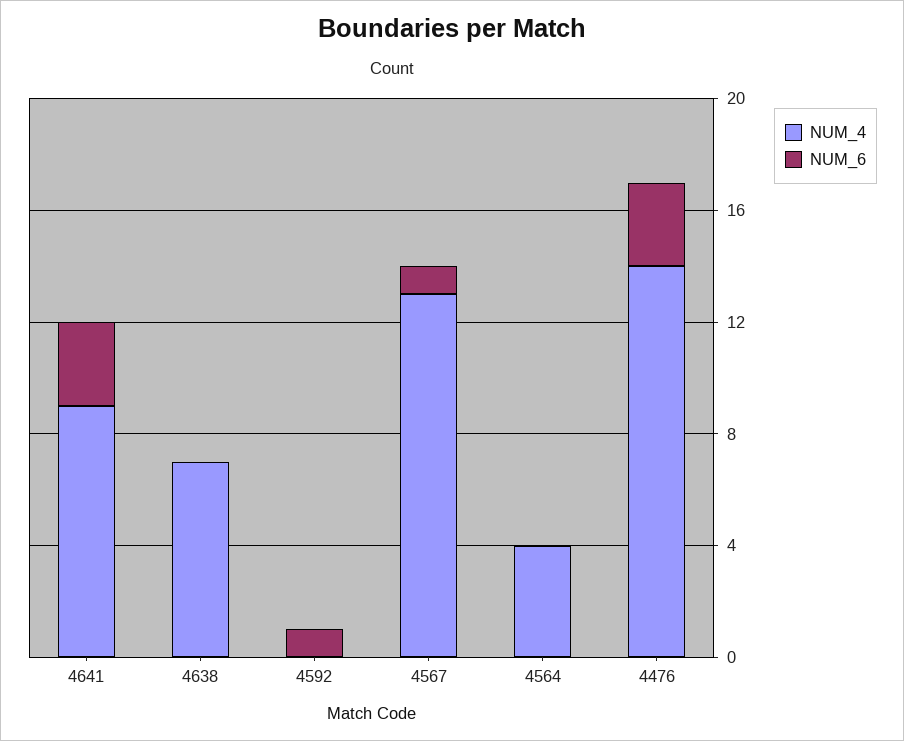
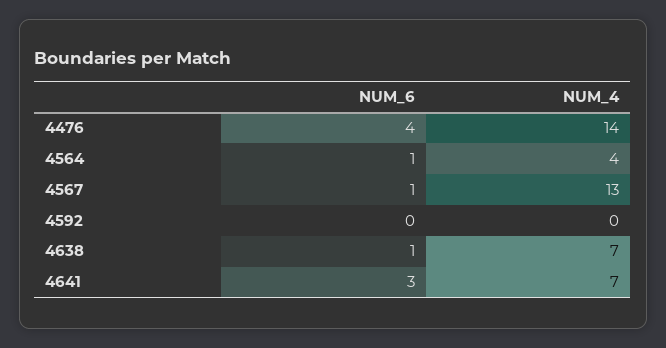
  {
    "NUM_4": {
-     "4641": 9,
+     "4641": 7,
      "4638": 7,
      "4592": 0,
      "4567": 13,
      "4564": 4,
      "4476": 14
    },
    "NUM_6": {
      "4641": 3,
-     "4638": 0,
+     "4638": 1,
-     "4592": 1,
+     "4592": 0,
      "4567": 1,
-     "4564": 0,
+     "4564": 1,
-     "4476": 3
+     "4476": 4
    }
  }

